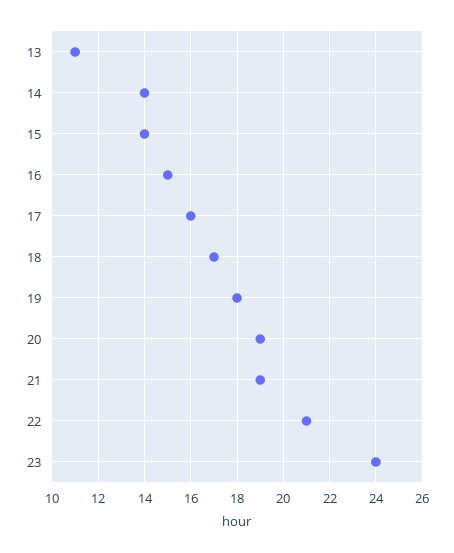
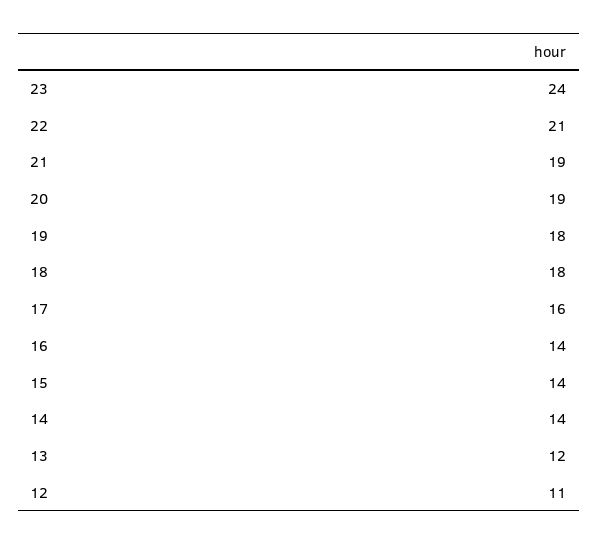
  {
-   "13": 11,
+   "13": 12,
    "14": 14,
    "15": 14,
-   "16": 15,
+   "16": 14,
    "17": 16,
-   "18": 17,
+   "18": 18,
    "19": 18,
    "20": 19,
    "21": 19,
    "22": 21,
-   "23": 24
+   "23": 24,
+   "12": 11
  }

